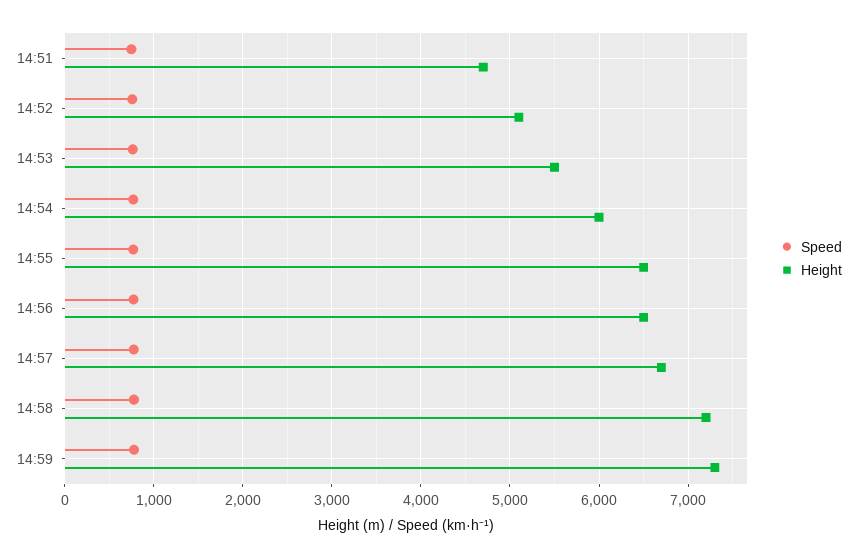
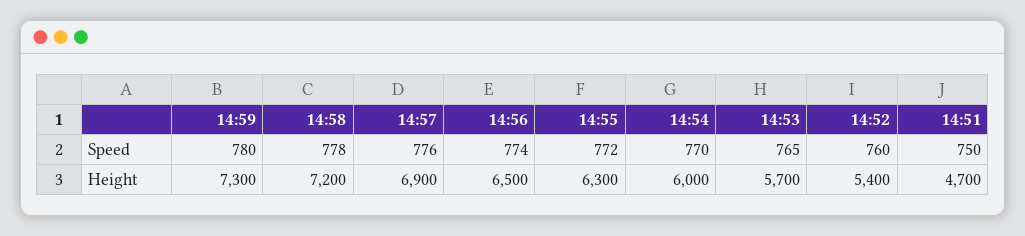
  {
    "Speed": {
      "14:51": 750,
      "14:52": 760,
      "14:53": 765,
      "14:54": 770,
      "14:55": 772,
      "14:56": 774,
      "14:57": 776,
      "14:58": 778,
      "14:59": 780
    },
    "Height": {
      "14:51": 4700,
-     "14:52": 5100,
+     "14:52": 5400,
-     "14:53": 5500,
+     "14:53": 5700,
      "14:54": 6000,
-     "14:55": 6500,
+     "14:55": 6300,
      "14:56": 6500,
-     "14:57": 6700,
+     "14:57": 6900,
      "14:58": 7200,
      "14:59": 7300
    }
  }

